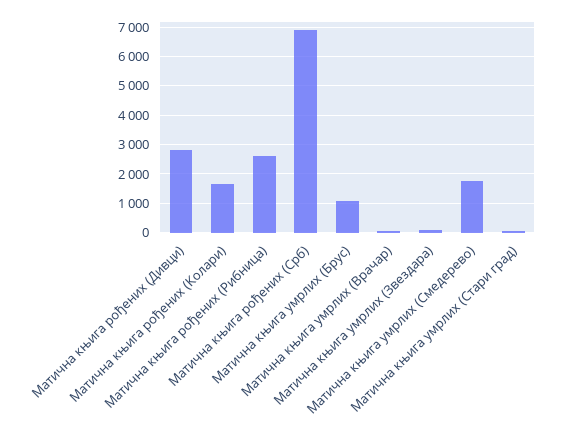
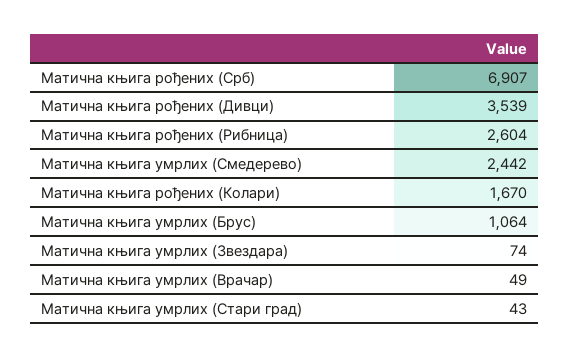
  {
-   "Матична књига рођених (Дивци)": 2750,
+   "Матична књига рођених (Дивци)": 3539,
    "Матична књига рођених (Колари)": 1670,
    "Матична књига рођених (Рибница)": 2604,
    "Матична књига рођених (Срб)": 6907,
    "Матична књига умрлих (Брус)": 1064,
    "Матична књига умрлих (Врачар)": 49,
    "Матична књига умрлих (Звездара)": 74,
-   "Матична књига умрлих (Смедерево)": 1750,
+   "Матична књига умрлих (Смедерево)": 2442,
    "Матична књига умрлих (Стари град)": 43
  }

